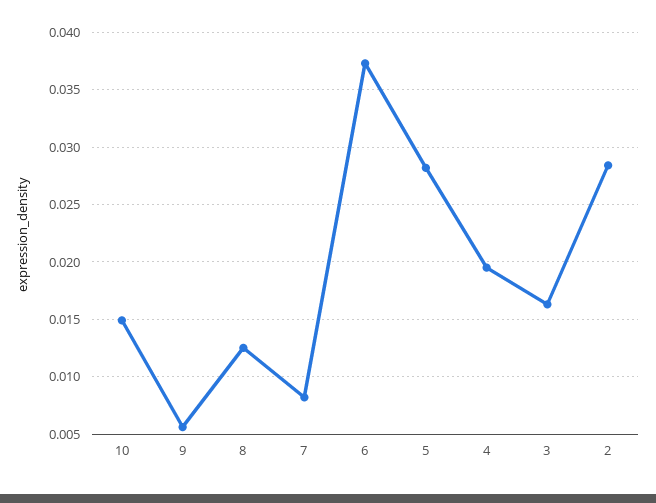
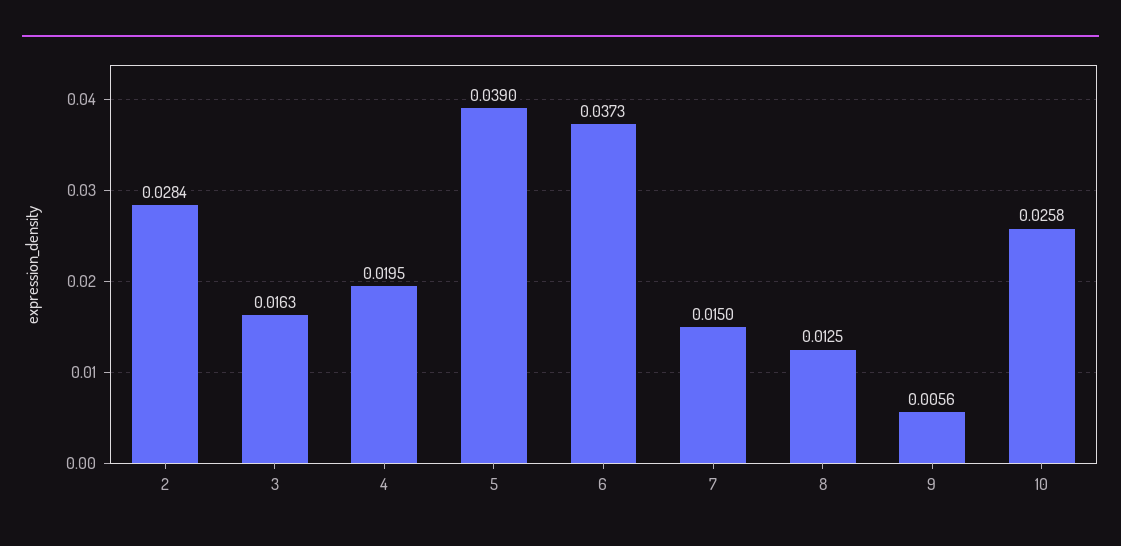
  {
-   "10": 0.015,
+   "10": 0.0258,
    "9": 0.0056,
    "8": 0.0125,
-   "7": 0.008,
+   "7": 0.015,
    "6": 0.0373,
-   "5": 0.028,
+   "5": 0.039,
    "4": 0.0195,
    "3": 0.0163,
    "2": 0.0284
  }

